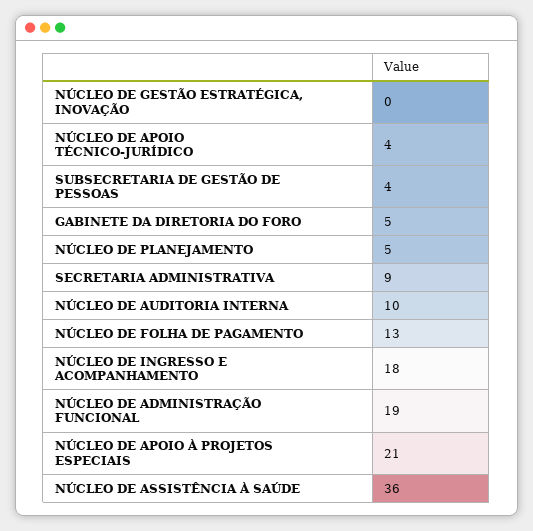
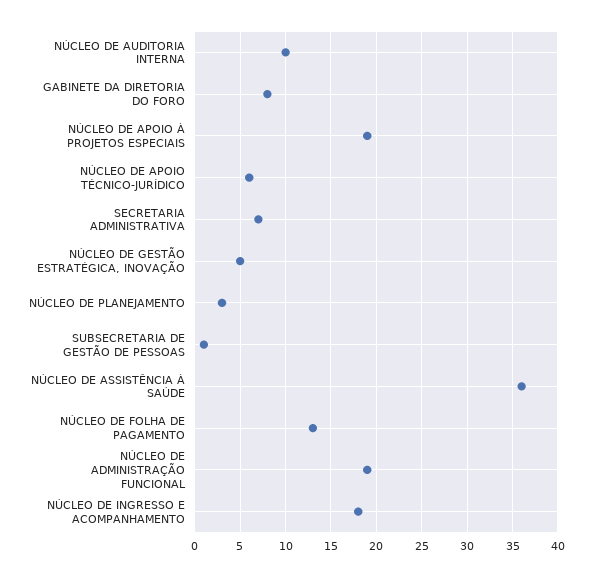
  {
-   "NÚCLEO DE GESTÃO ESTRATÉGICA, INOVAÇÃO": 0,
+   "NÚCLEO DE GESTÃO ESTRATÉGICA, INOVAÇÃO": 5,
-   "NÚCLEO DE APOIO TÉCNICO-JURÍDICO": 4,
+   "NÚCLEO DE APOIO TÉCNICO-JURÍDICO": 6,
-   "SUBSECRETARIA DE GESTÃO DE PESSOAS": 4,
+   "SUBSECRETARIA DE GESTÃO DE PESSOAS": 1,
-   "GABINETE DA DIRETORIA DO FORO": 5,
+   "GABINETE DA DIRETORIA DO FORO": 8,
-   "NÚCLEO DE PLANEJAMENTO": 5,
+   "NÚCLEO DE PLANEJAMENTO": 3,
-   "SECRETARIA ADMINISTRATIVA": 9,
+   "SECRETARIA ADMINISTRATIVA": 7,
    "NÚCLEO DE AUDITORIA INTERNA": 10,
    "NÚCLEO DE FOLHA DE PAGAMENTO": 13,
    "NÚCLEO DE INGRESSO E ACOMPANHAMENTO": 18,
    "NÚCLEO DE ADMINISTRAÇÃO FUNCIONAL": 19,
-   "NÚCLEO DE APOIO À PROJETOS ESPECIAIS": 21,
+   "NÚCLEO DE APOIO À PROJETOS ESPECIAIS": 19,
    "NÚCLEO DE ASSISTÊNCIA À SAÚDE": 36
  }

